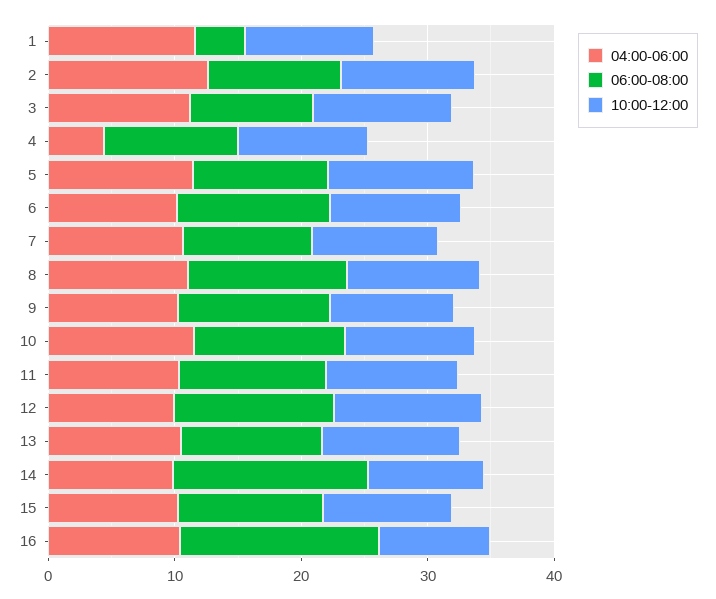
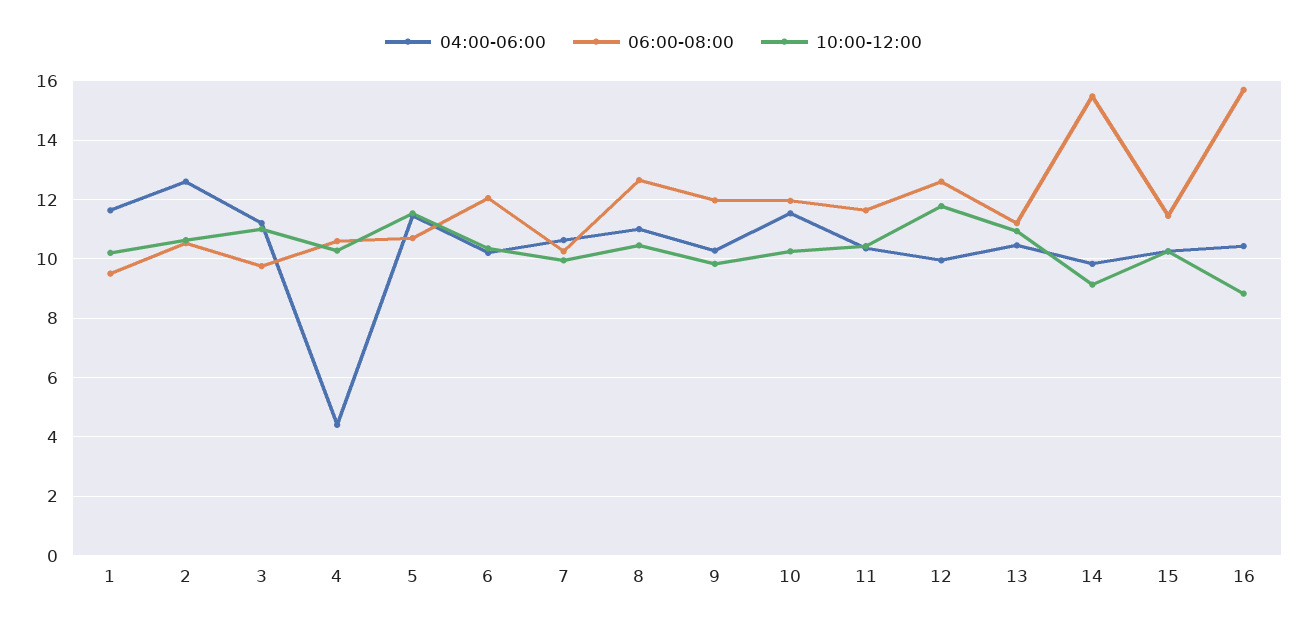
  {
    "04:00-06:00": {
      "1": 11.75,
      "2": 12.5,
      "3": 11.25,
      "4": 4.5,
      "5": 11.5,
      "6": 10.25,
      "7": 10.75,
      "8": 11,
      "9": 10.25,
      "10": 11.5,
      "11": 10.25,
      "12": 10,
      "13": 10.5,
      "14": 9.75,
      "15": 10.25,
      "16": 10.5
    },
    "06:00-08:00": {
-     "1": 4,
+     "1": 9.5,
      "2": 10.5,
      "3": 9.75,
      "4": 10.5,
      "5": 10.75,
      "6": 12,
      "7": 10.25,
      "8": 12.75,
      "9": 12,
      "10": 12,
      "11": 11.75,
      "12": 12.5,
      "13": 11.25,
      "14": 15.5,
      "15": 11.5,
      "16": 15.75
    },
    "10:00-12:00": {
      "1": 10.25,
      "2": 10.75,
      "3": 11,
      "4": 10.25,
      "5": 11.5,
      "6": 10.25,
      "7": 10,
      "8": 10.5,
      "9": 9.75,
      "10": 10.25,
      "11": 10.5,
      "12": 11.75,
      "13": 11,
      "14": 9.25,
      "15": 10.25,
      "16": 8.75
    }
  }

